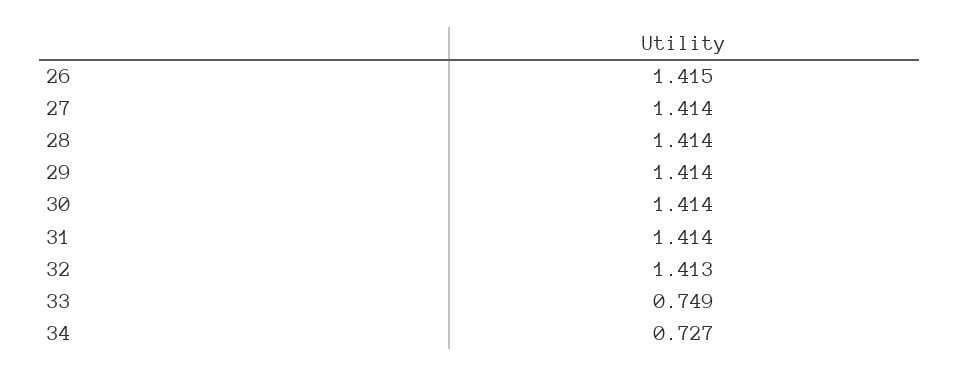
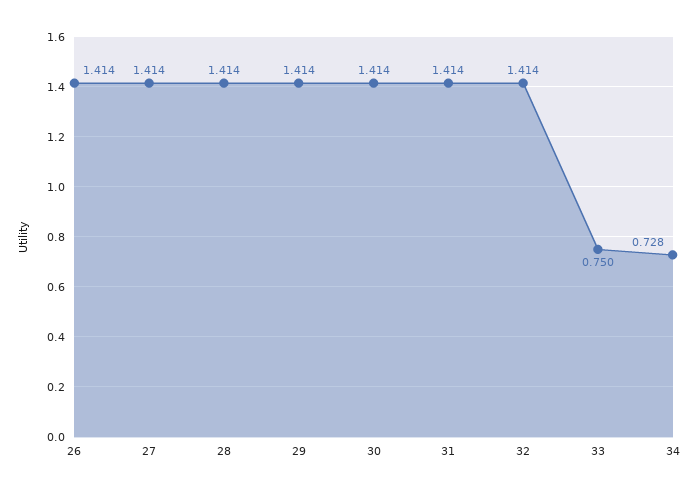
  {
-   "26": 1.415,
+   "26": 1.414,
    "27": 1.414,
    "28": 1.414,
    "29": 1.414,
    "30": 1.414,
    "31": 1.414,
-   "32": 1.413,
+   "32": 1.414,
-   "33": 0.749,
+   "33": 0.75,
-   "34": 0.727
+   "34": 0.728
  }

